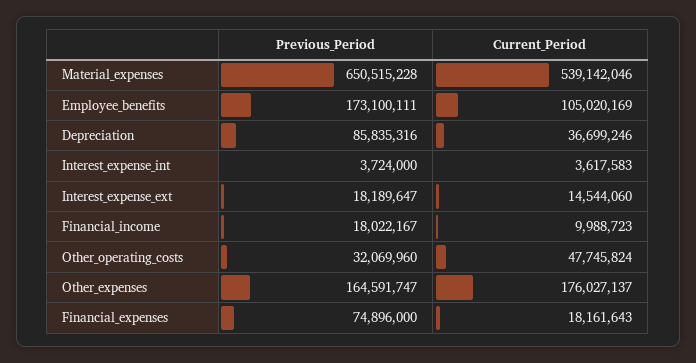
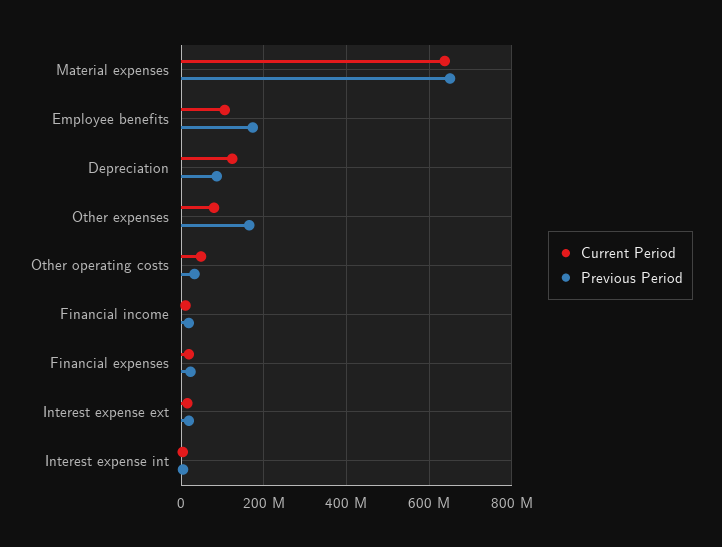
  {
    "Previous_Period": {
      "Material_expenses": 650515228,
      "Employee_benefits": 173100111,
      "Depreciation": 85835316,
      "Interest_expense_int": 3724000,
      "Interest_expense_ext": 18189647,
      "Financial_income": 18022167,
      "Other_operating_costs": 32069960,
      "Other_expenses": 164591747,
-     "Financial_expenses": 74896000
+     "Financial_expenses": 20000000
    },
    "Current_Period": {
-     "Material_expenses": 539142046,
+     "Material_expenses": 640000000,
      "Employee_benefits": 105020169,
-     "Depreciation": 36699246,
+     "Depreciation": 120000000,
      "Interest_expense_int": 3617583,
      "Interest_expense_ext": 14544060,
      "Financial_income": 9988723,
      "Other_operating_costs": 47745824,
-     "Other_expenses": 176027137,
+     "Other_expenses": 80000000,
      "Financial_expenses": 18161643
    }
  }

